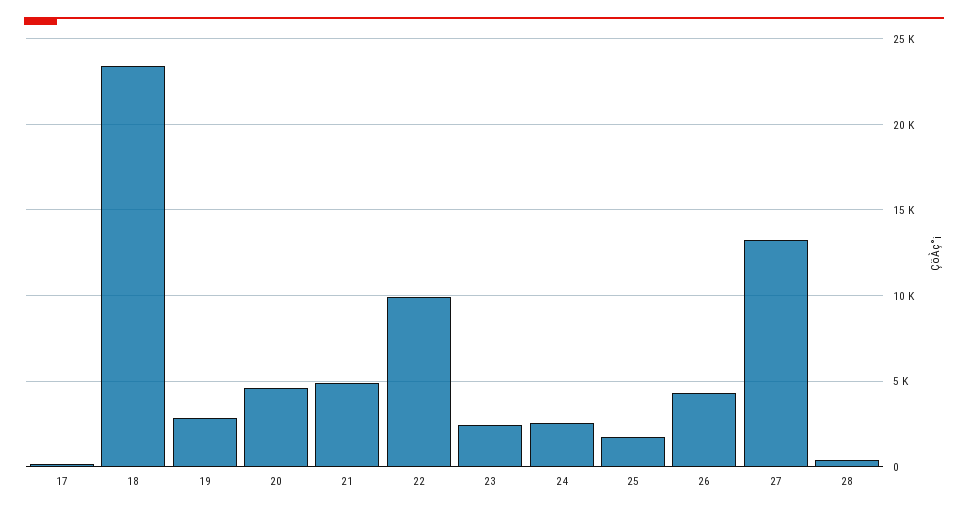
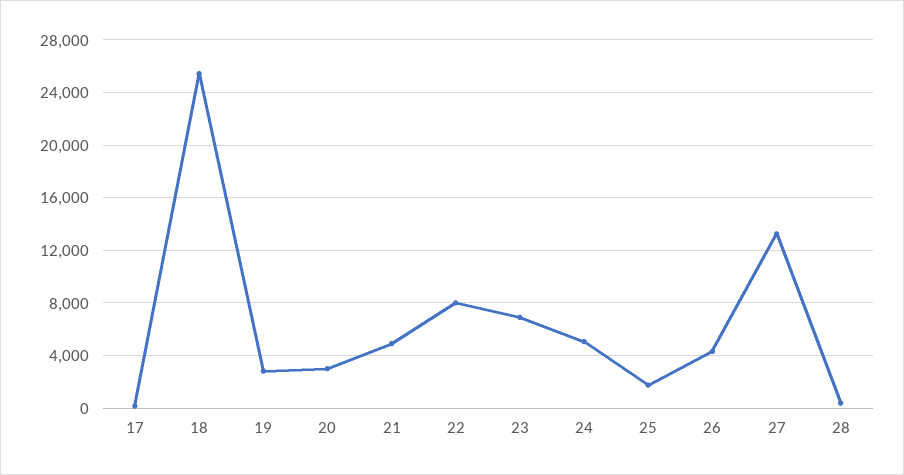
  {
    "17": 0,
-   "18": 23500,
+   "18": 25500,
    "19": 3000,
-   "20": 4500,
+   "20": 3000,
    "21": 5000,
-   "22": 10000,
+   "22": 8000,
-   "23": 2500,
+   "23": 7000,
-   "24": 2500,
+   "24": 5000,
    "25": 2000,
    "26": 4500,
    "27": 13500,
    "28": 500
  }

